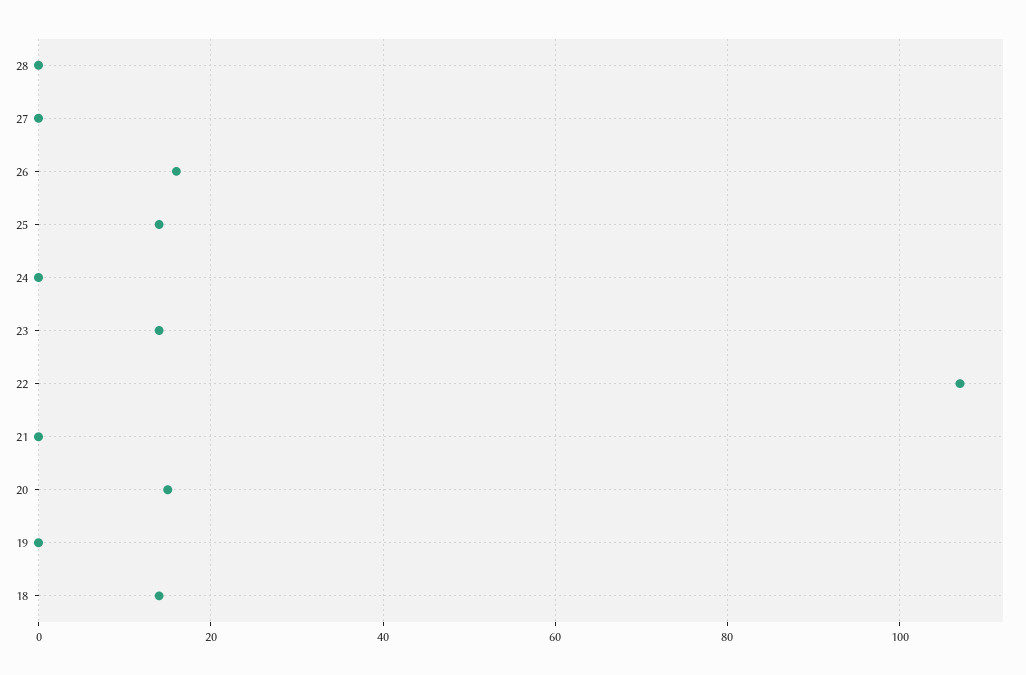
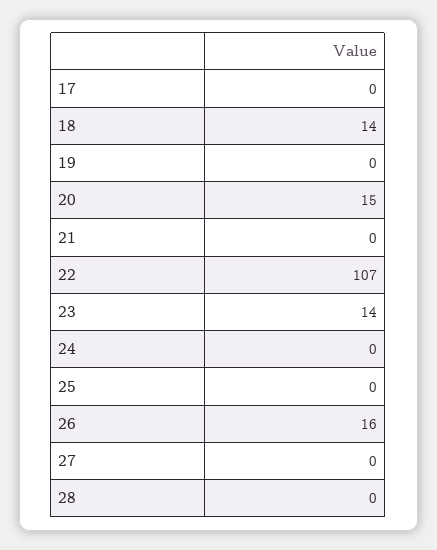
  {
    "28": 0,
    "27": 0,
    "26": 16,
-   "25": 15,
+   "25": 0,
    "24": 0,
    "23": 14,
    "22": 107,
    "21": 0,
    "20": 15,
    "19": 0,
-   "18": 14
+   "18": 14,
+   "17": 0
  }

